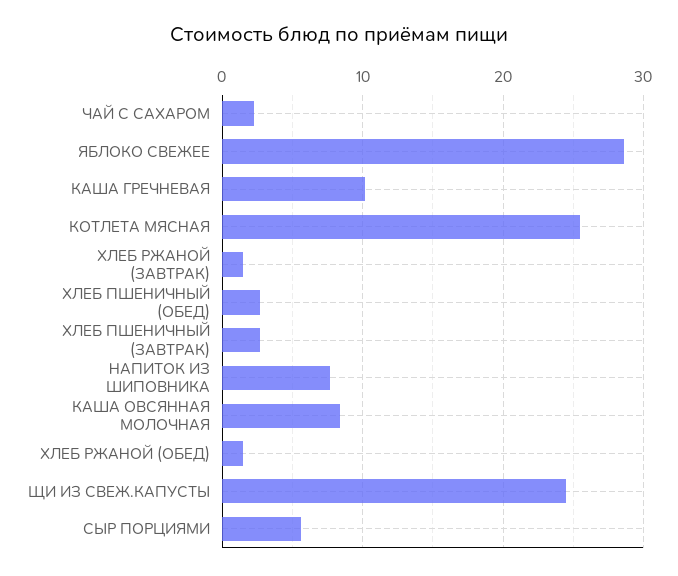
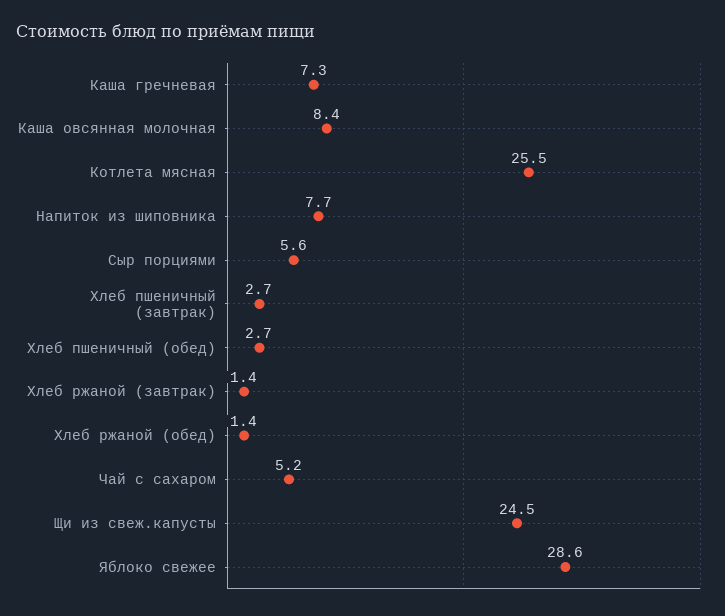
  {
-   "ЧАЙ С САХАРОМ": 2,
+   "ЧАЙ С САХАРОМ": 5.2,
    "ЯБЛОКО СВЕЖЕЕ": 28.6,
-   "КАША ГРЕЧНЕВАЯ": 10,
+   "КАША ГРЕЧНЕВАЯ": 7.3,
    "КОТЛЕТА МЯСНАЯ": 25.5,
    "ХЛЕБ РЖАНОЙ (ЗАВТРАК)": 1.4,
    "ХЛЕБ ПШЕНИЧНЫЙ (ОБЕД)": 2.7,
    "ХЛЕБ ПШЕНИЧНЫЙ (ЗАВТРАК)": 2.7,
    "НАПИТОК ИЗ ШИПОВНИКА": 7.7,
    "КАША ОВСЯННАЯ МОЛОЧНАЯ": 8.4,
    "ХЛЕБ РЖАНОЙ (ОБЕД)": 1.4,
    "ЩИ ИЗ СВЕЖ.КАПУСТЫ": 24.5,
    "СЫР ПОРЦИЯМИ": 5.6
  }

